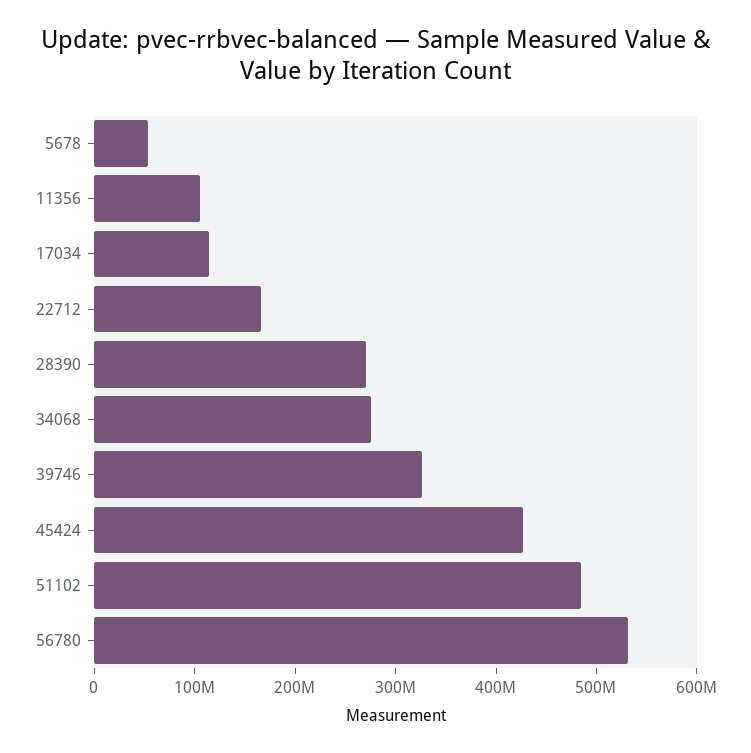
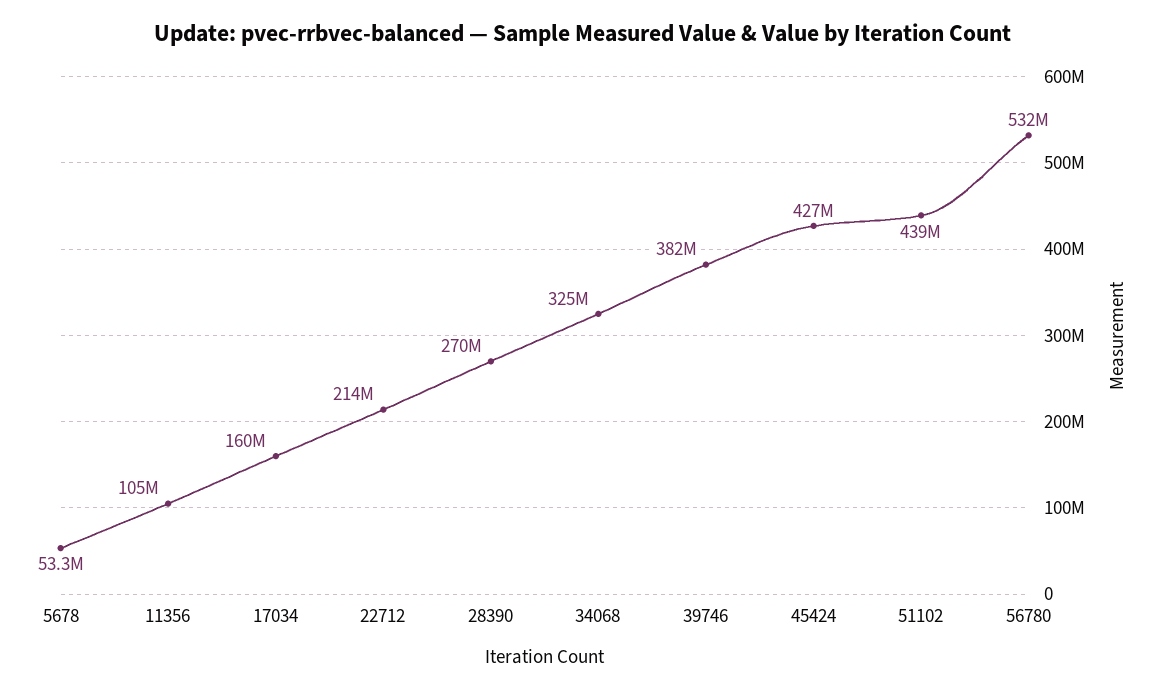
  {
    "5678": 53300000,
    "11356": 105000000,
-   "17034": 120000000,
+   "17034": 160000000,
-   "22712": 160000000,
+   "22712": 214000000,
    "28390": 270000000,
-   "34068": 280000000,
+   "34068": 325000000,
-   "39746": 320000000,
+   "39746": 382000000,
    "45424": 427000000,
-   "51102": 480000000,
+   "51102": 439000000,
    "56780": 532000000
  }

